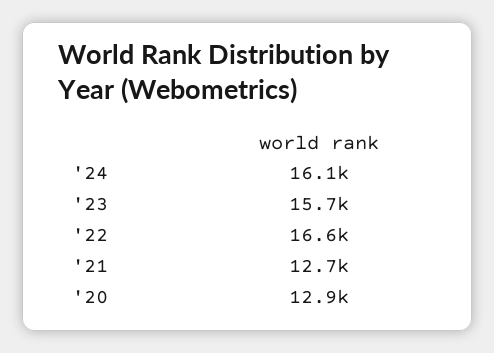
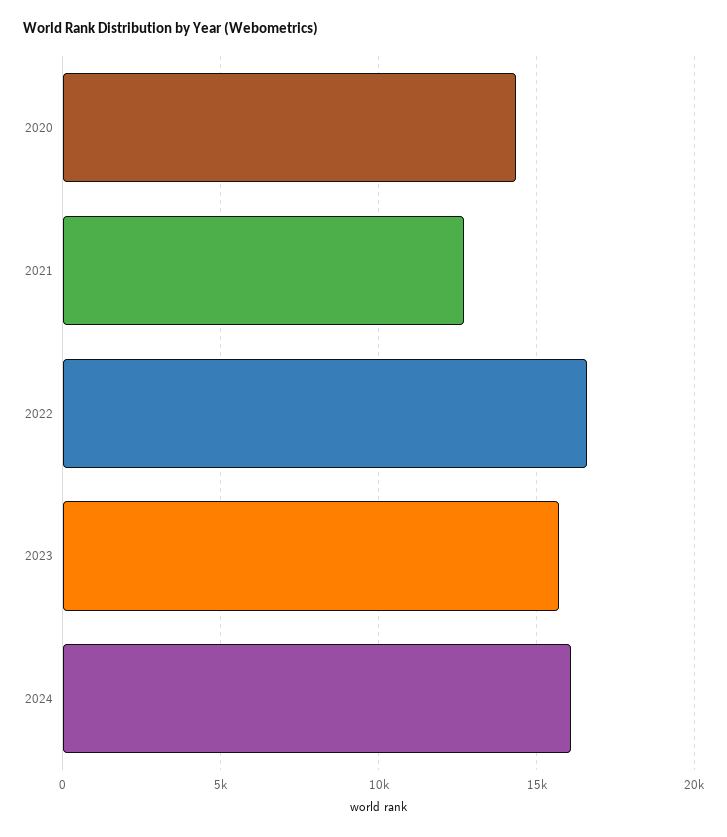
  {
    "'24": 16100,
    "'23": 15700,
    "'22": 16600,
    "'21": 12700,
-   "'20": 12900
+   "'20": 14500
  }

